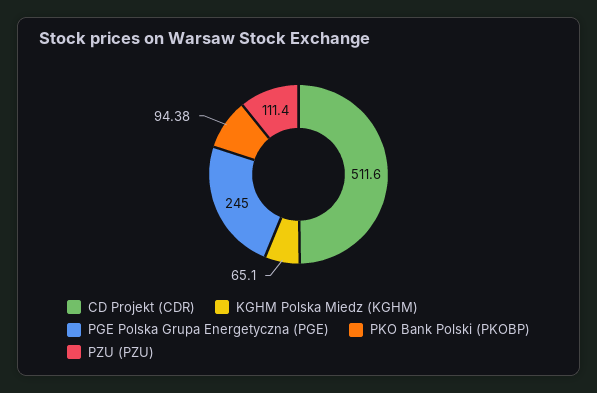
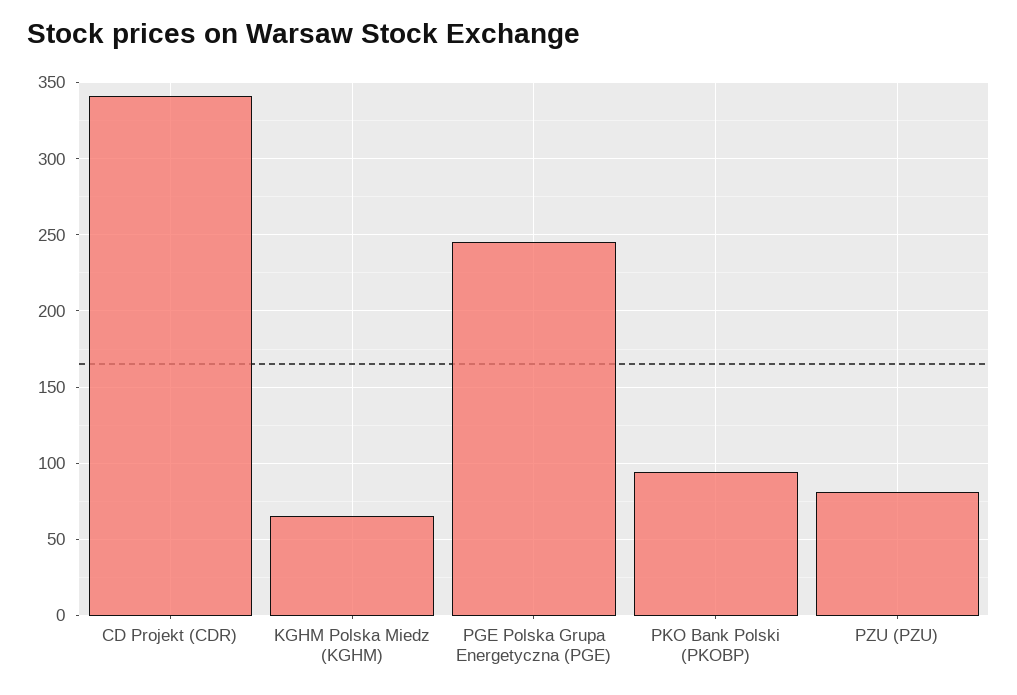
  {
-   "CD Projekt (CDR)": 511.6,
+   "CD Projekt (CDR)": 340,
    "KGHM Polska Miedz (KGHM)": 65.1,
    "PGE Polska Grupa Energetyczna (PGE)": 245,
    "PKO Bank Polski (PKOBP)": 94.38,
-   "PZU (PZU)": 111.4
+   "PZU (PZU)": 80
  }

